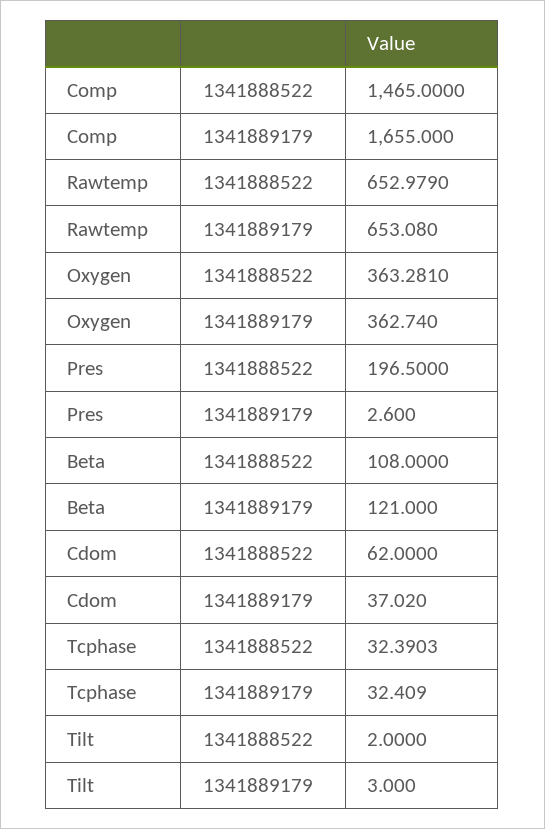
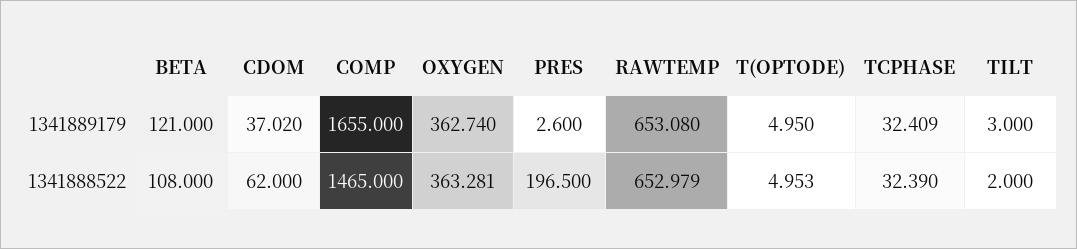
  {
    "Comp": {
      "1341888522": 1465,
      "1341889179": 1655
    },
    "Rawtemp": {
      "1341888522": 652.979,
      "1341889179": 653.08
    },
    "Oxygen": {
      "1341888522": 363.281,
      "1341889179": 362.74
    },
    "Pres": {
      "1341888522": 196.5,
      "1341889179": 2.6
    },
    "Beta": {
      "1341888522": 108,
      "1341889179": 121
    },
    "Cdom": {
      "1341888522": 62,
      "1341889179": 37.02
    },
    "Tcphase": {
      "1341888522": 32.3903,
      "1341889179": 32.409
    },
    "Tilt": {
      "1341888522": 2,
      "1341889179": 3
-   }
+   },
+   "T(OPTODE)": {
+     "1341889179": 4.95,
+     "1341888522": 4.953
+   }
  }

